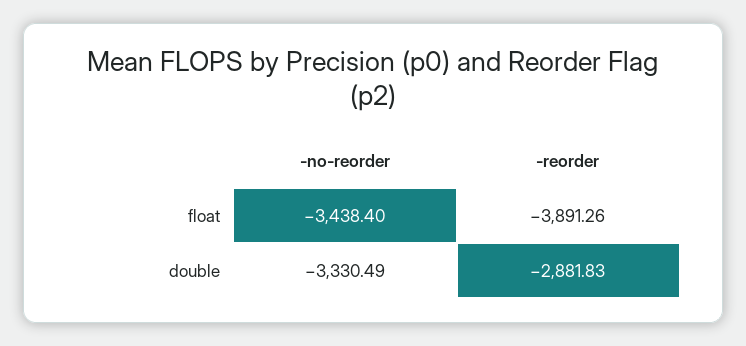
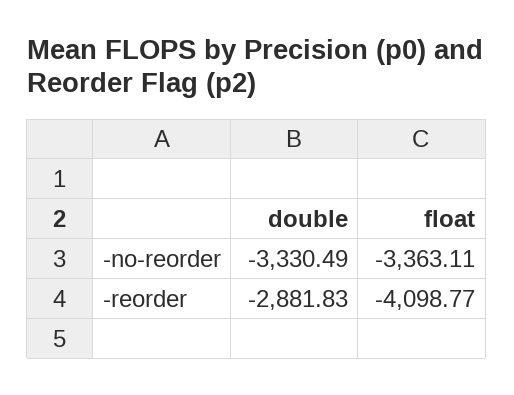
  {
    "-no-reorder": {
-     "float": -3438.4,
+     "float": -3363.11,
      "double": -3330.49
    },
    "-reorder": {
-     "float": -3891.26,
+     "float": -4098.77,
      "double": -2881.83
    }
  }

